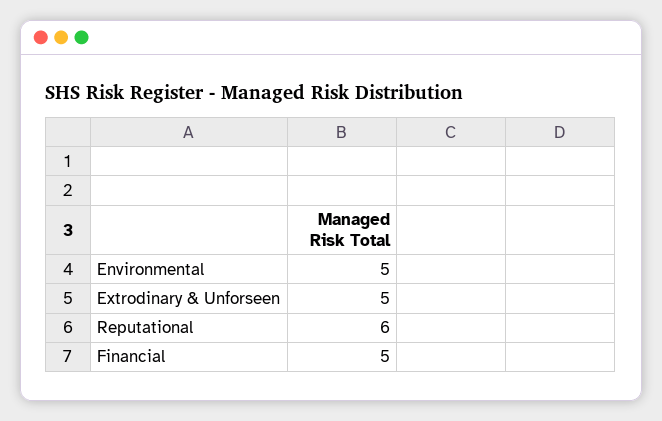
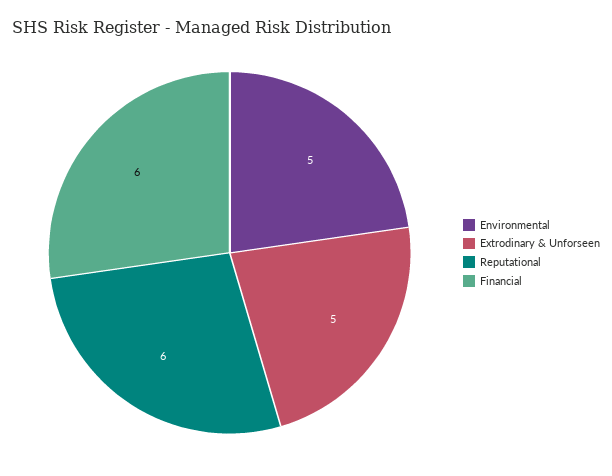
  {
    "Environmental": 5,
    "Extrodinary & Unforseen": 5,
    "Reputational": 6,
-   "Financial": 5
+   "Financial": 6
  }

